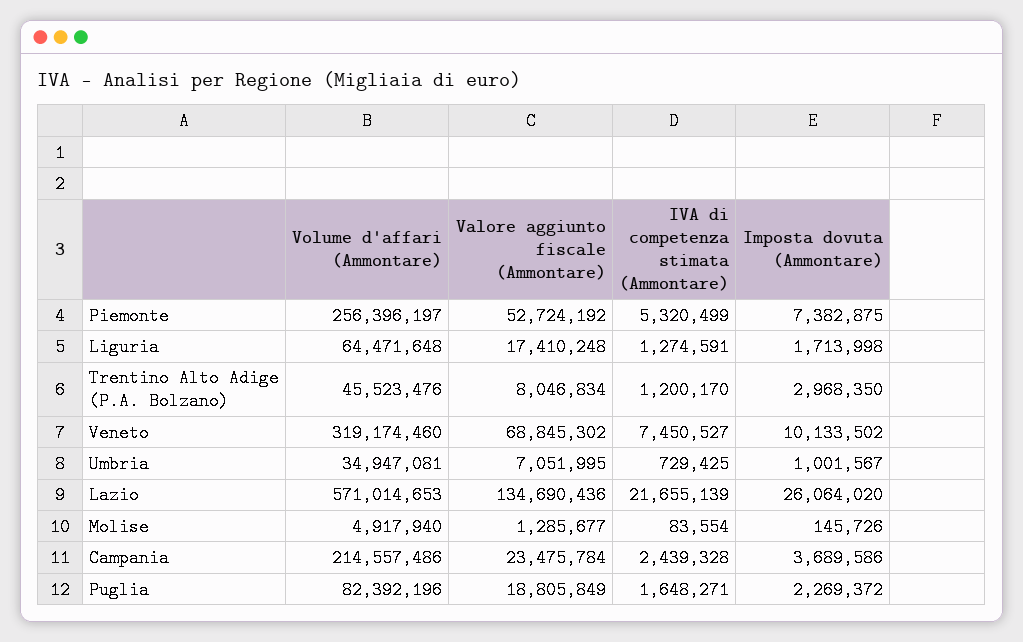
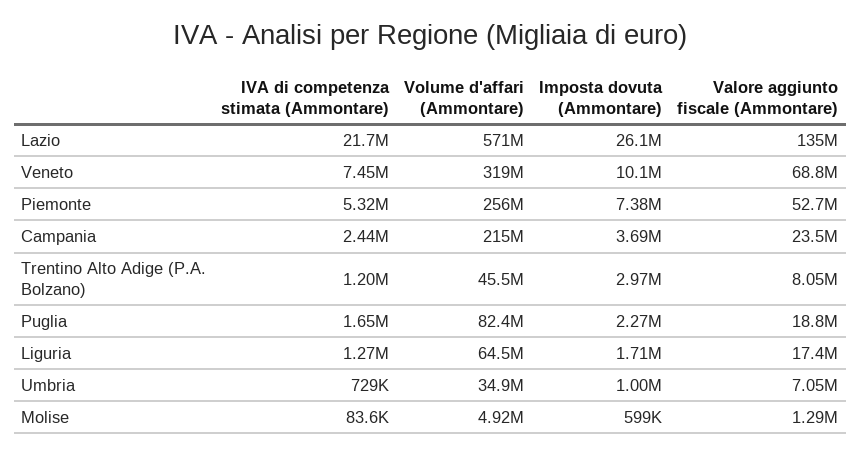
  {
    "Volume d'affari (Ammontare)": {
      "Piemonte": 256396197,
      "Liguria": 64471648,
      "Trentino Alto Adige (P.A. Bolzano)": 45523476,
      "Veneto": 319174460,
      "Umbria": 34947081,
      "Lazio": 571014653,
      "Molise": 4917940,
      "Campania": 214557486,
      "Puglia": 82392196
    },
    "Valore aggiunto fiscale (Ammontare)": {
      "Piemonte": 52724192,
      "Liguria": 17410248,
      "Trentino Alto Adige (P.A. Bolzano)": 8046834,
      "Veneto": 68845302,
      "Umbria": 7051995,
      "Lazio": 134690436,
      "Molise": 1285677,
      "Campania": 23475784,
      "Puglia": 18805849
    },
    "IVA di competenza stimata (Ammontare)": {
      "Piemonte": 5320499,
      "Liguria": 1274591,
      "Trentino Alto Adige (P.A. Bolzano)": 1200170,
      "Veneto": 7450527,
      "Umbria": 729425,
      "Lazio": 21655139,
      "Molise": 83554,
      "Campania": 2439328,
      "Puglia": 1648271
    },
    "Imposta dovuta (Ammontare)": {
      "Piemonte": 7382875,
      "Liguria": 1713998,
      "Trentino Alto Adige (P.A. Bolzano)": 2968350,
      "Veneto": 10133502,
      "Umbria": 1001567,
      "Lazio": 26064020,
-     "Molise": 145726,
+     "Molise": 599000,
      "Campania": 3689586,
      "Puglia": 2269372
    }
  }

